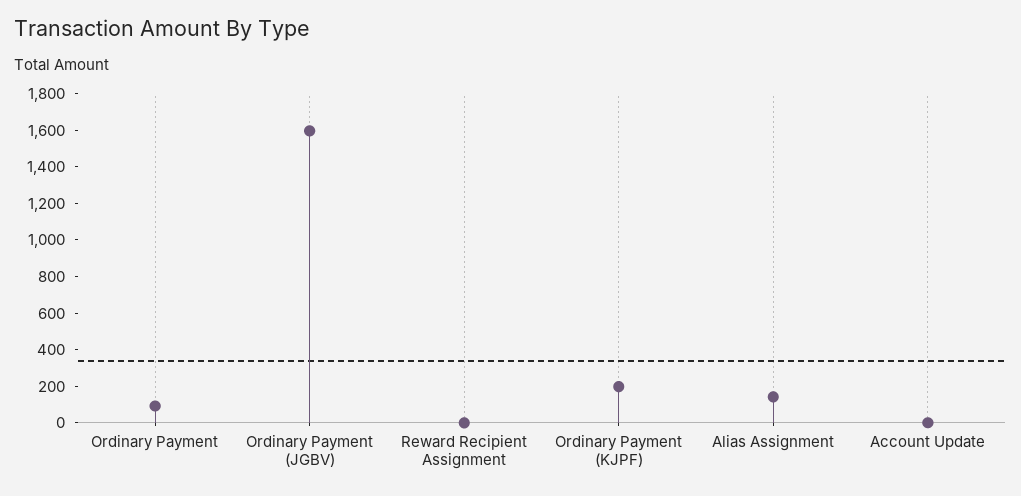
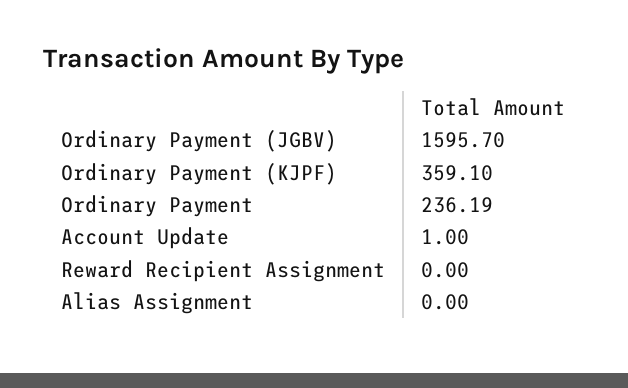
  {
-   "Ordinary Payment": 100,
+   "Ordinary Payment": 236.19,
    "Ordinary Payment (JGBV)": 1595.7,
    "Reward Recipient Assignment": 0,
-   "Ordinary Payment (KJPF)": 200,
+   "Ordinary Payment (KJPF)": 359.1,
-   "Alias Assignment": 150,
+   "Alias Assignment": 0,
    "Account Update": 1
  }

